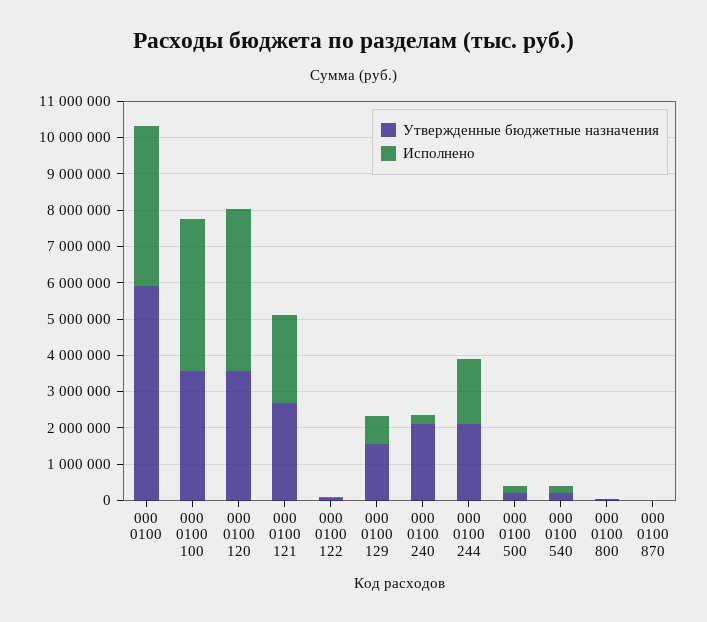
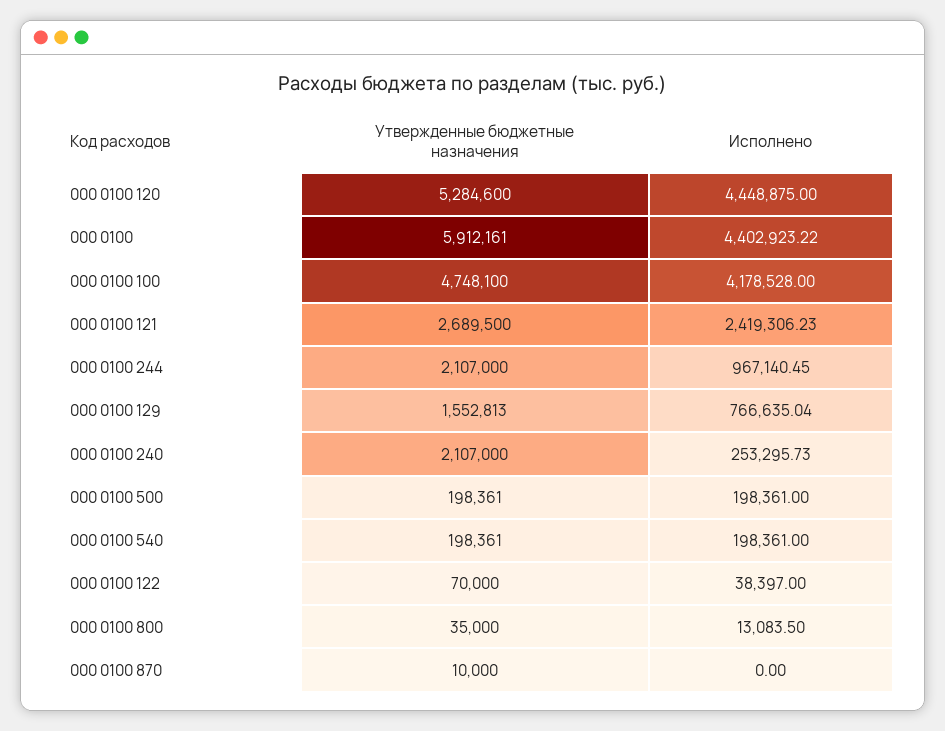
  {
    "Утвержденные бюджетные назначения": {
      "000 0100": 5912161,
-     "000 0100 100": 3500000,
+     "000 0100 100": 4748100,
-     "000 0100 120": 3500000,
+     "000 0100 120": 5284600,
      "000 0100 121": 2689500,
      "000 0100 122": 70000,
      "000 0100 129": 1552813,
      "000 0100 240": 2107000,
      "000 0100 244": 2107000,
      "000 0100 500": 198361,
      "000 0100 540": 198361,
      "000 0100 800": 35000,
      "000 0100 870": 10000
    },
    "Исполнено": {
      "000 0100": 4402923.22,
      "000 0100 100": 4178528,
      "000 0100 120": 4448875,
      "000 0100 121": 2419306.23,
      "000 0100 122": 38397,
      "000 0100 129": 766635.04,
      "000 0100 240": 253295.73,
-     "000 0100 244": 1750000,
+     "000 0100 244": 967140.45,
      "000 0100 500": 198361,
      "000 0100 540": 198361,
      "000 0100 800": 13083.5,
      "000 0100 870": 0
    }
  }

